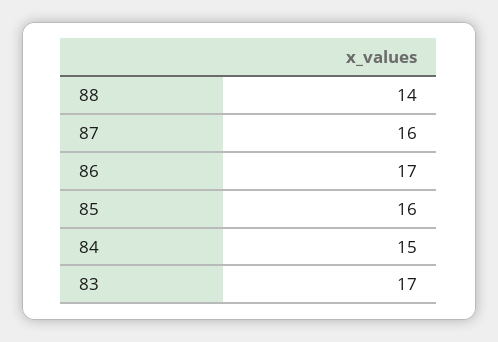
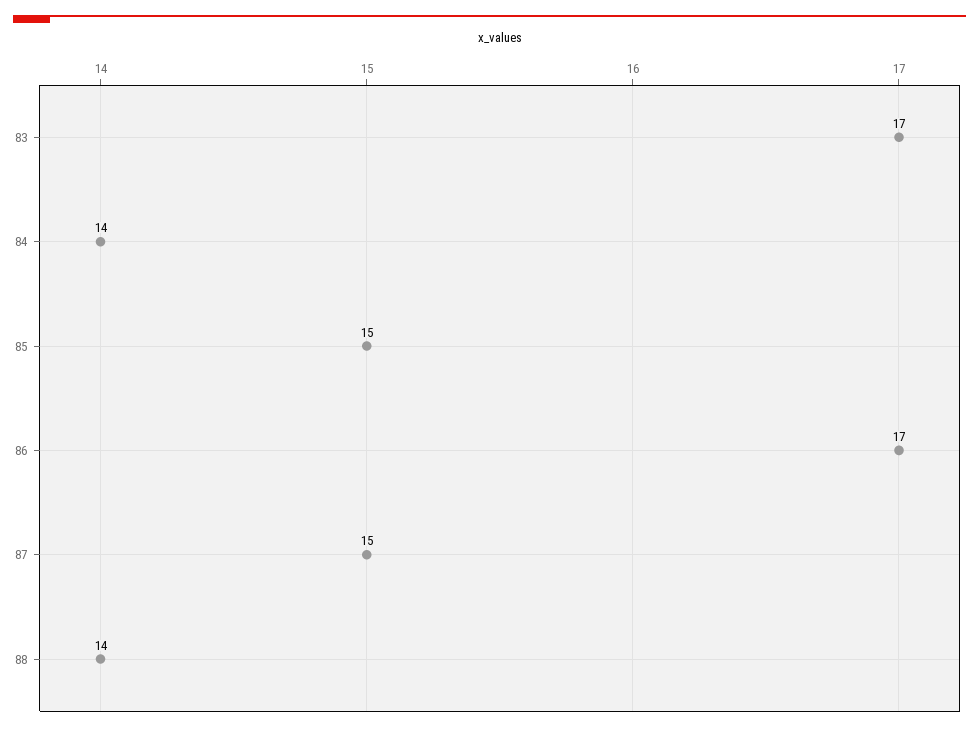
  {
    "88": 14,
-   "87": 16,
+   "87": 15,
    "86": 17,
-   "85": 16,
+   "85": 15,
-   "84": 15,
+   "84": 14,
    "83": 17
  }

